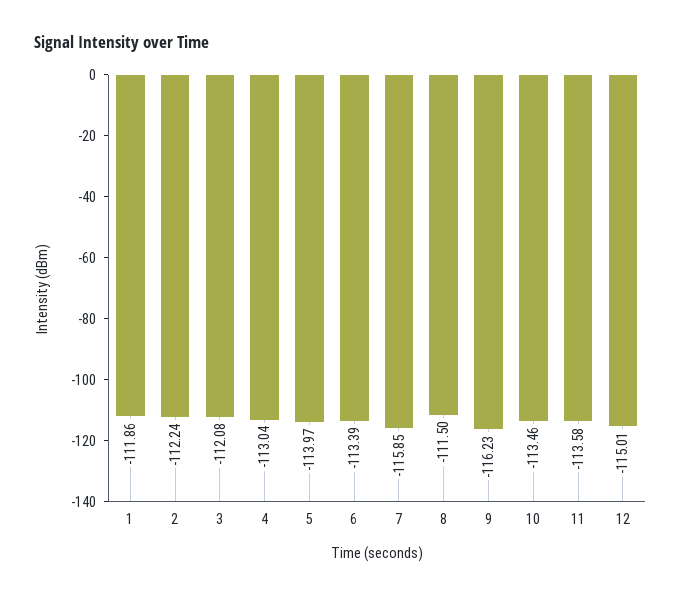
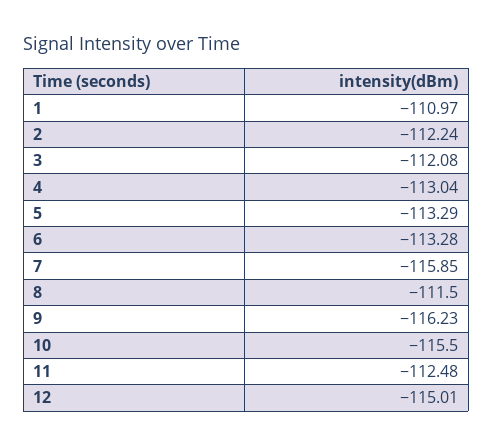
  {
-   "1": -111.86,
+   "1": -110.97,
    "2": -112.24,
    "3": -112.08,
    "4": -113.04,
-   "5": -113.97,
+   "5": -113.29,
-   "6": -113.39,
+   "6": -113.28,
    "7": -115.85,
    "8": -111.5,
    "9": -116.23,
-   "10": -113.46,
+   "10": -115.5,
-   "11": -113.58,
+   "11": -112.48,
    "12": -115.01
  }

